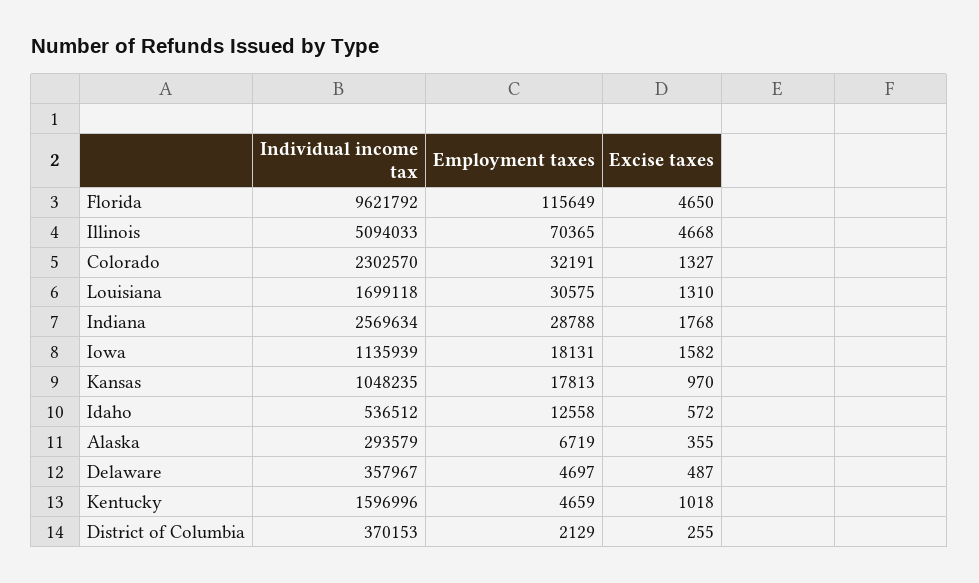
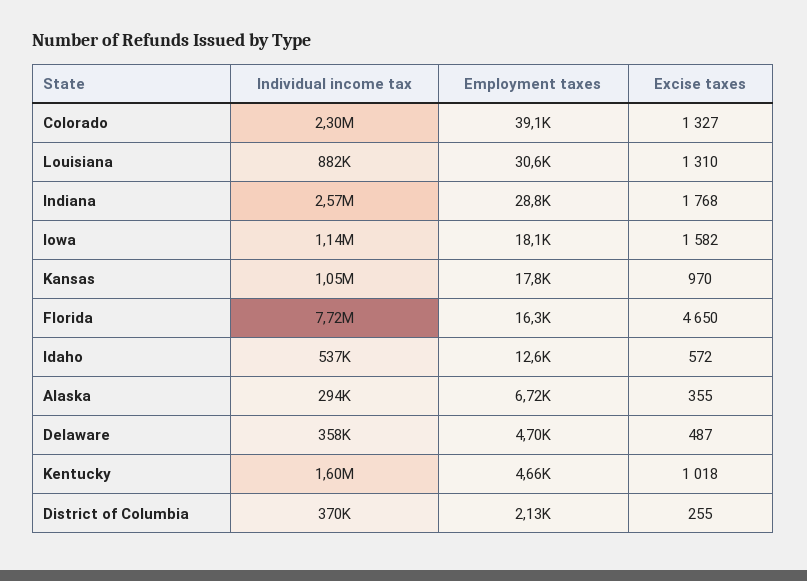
  {
    "Individual income tax": {
-     "Florida": 9621792,
+     "Florida": 7720000,
-     "Illinois": 5094033,
      "Colorado": 2302570,
-     "Louisiana": 1699118,
+     "Louisiana": 882000,
      "Indiana": 2569634,
      "Iowa": 1135939,
      "Kansas": 1048235,
      "Idaho": 536512,
      "Alaska": 293579,
      "Delaware": 357967,
      "Kentucky": 1596996,
      "District of Columbia": 370153
    },
    "Employment taxes": {
-     "Florida": 115649,
+     "Florida": 16300,
-     "Illinois": 70365,
-     "Colorado": 32191,
+     "Colorado": 39100,
      "Louisiana": 30575,
      "Indiana": 28788,
      "Iowa": 18131,
      "Kansas": 17813,
      "Idaho": 12558,
      "Alaska": 6719,
      "Delaware": 4697,
      "Kentucky": 4659,
      "District of Columbia": 2129
    },
    "Excise taxes": {
      "Florida": 4650,
-     "Illinois": 4668,
      "Colorado": 1327,
      "Louisiana": 1310,
      "Indiana": 1768,
      "Iowa": 1582,
      "Kansas": 970,
      "Idaho": 572,
      "Alaska": 355,
      "Delaware": 487,
      "Kentucky": 1018,
      "District of Columbia": 255
    }
  }

